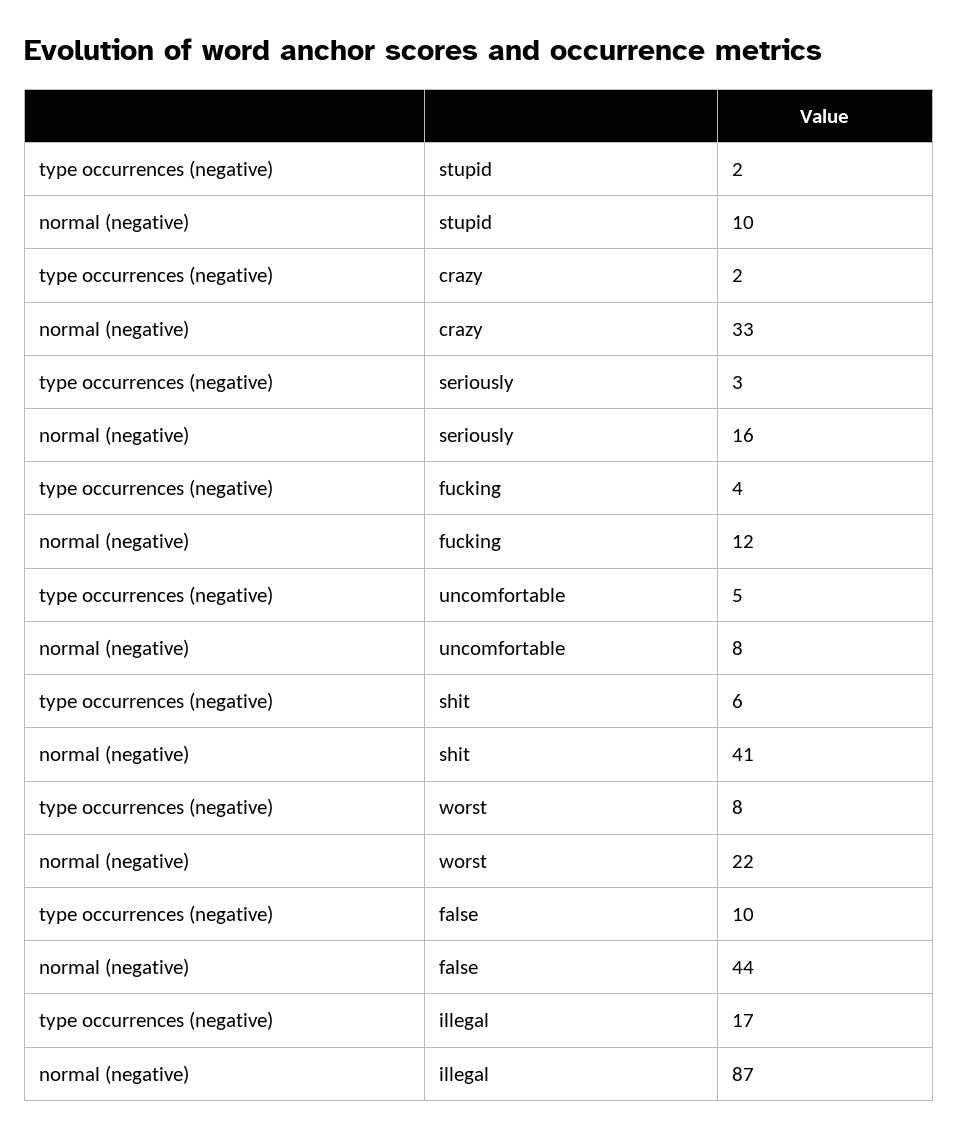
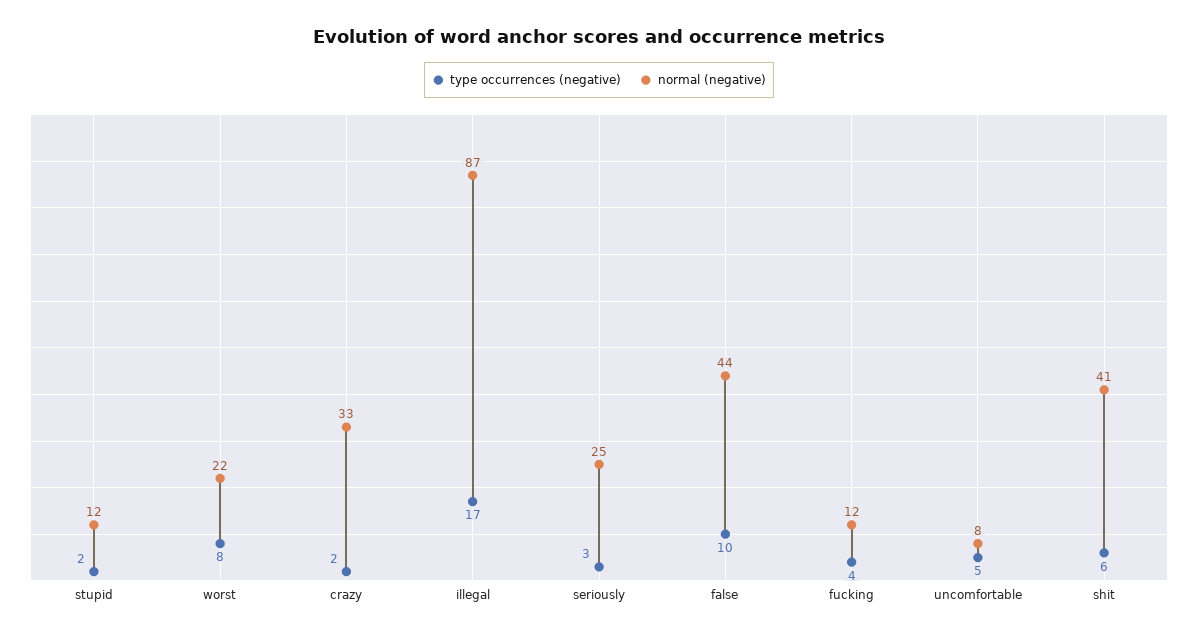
  {
    "type occurrences (negative)": {
      "stupid": 2,
      "crazy": 2,
      "seriously": 3,
      "fucking": 4,
      "uncomfortable": 5,
      "shit": 6,
      "worst": 8,
      "false": 10,
      "illegal": 17
    },
    "normal (negative)": {
-     "stupid": 10,
+     "stupid": 12,
      "crazy": 33,
-     "seriously": 16,
+     "seriously": 25,
      "fucking": 12,
      "uncomfortable": 8,
      "shit": 41,
      "worst": 22,
      "false": 44,
      "illegal": 87
    }
  }

